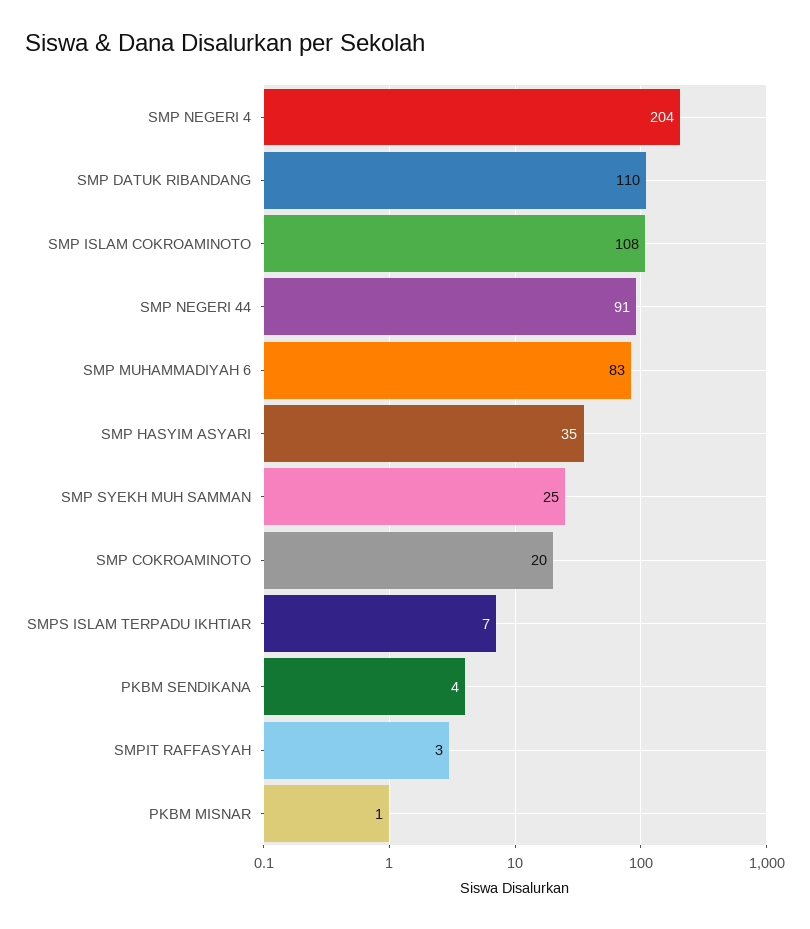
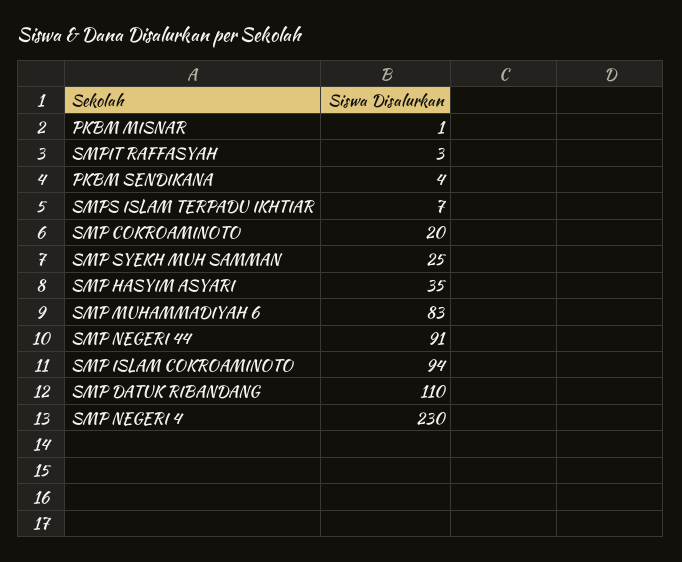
  {
-   "SMP NEGERI 4": 204,
+   "SMP NEGERI 4": 230,
    "SMP DATUK RIBANDANG": 110,
-   "SMP ISLAM COKROAMINOTO": 108,
+   "SMP ISLAM COKROAMINOTO": 94,
    "SMP NEGERI 44": 91,
    "SMP MUHAMMADIYAH 6": 83,
    "SMP HASYIM ASYARI": 35,
    "SMP SYEKH MUH SAMMAN": 25,
    "SMP COKROAMINOTO": 20,
    "SMPS ISLAM TERPADU IKHTIAR": 7,
    "PKBM SENDIKANA": 4,
    "SMPIT RAFFASYAH": 3,
    "PKBM MISNAR": 1
  }

